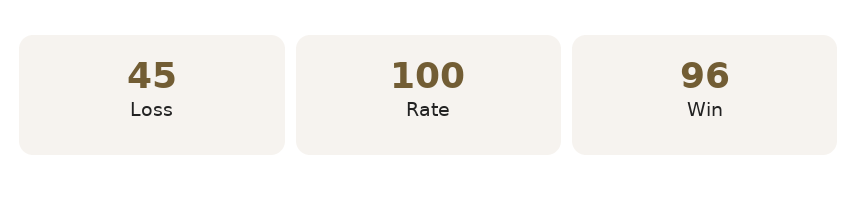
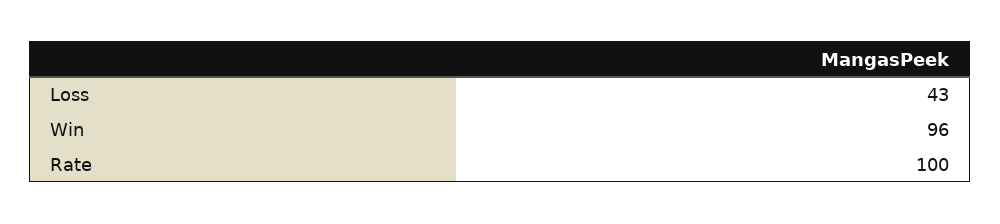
  {
-   "Loss": 45,
+   "Loss": 43,
    "Rate": 100,
    "Win": 96
  }

